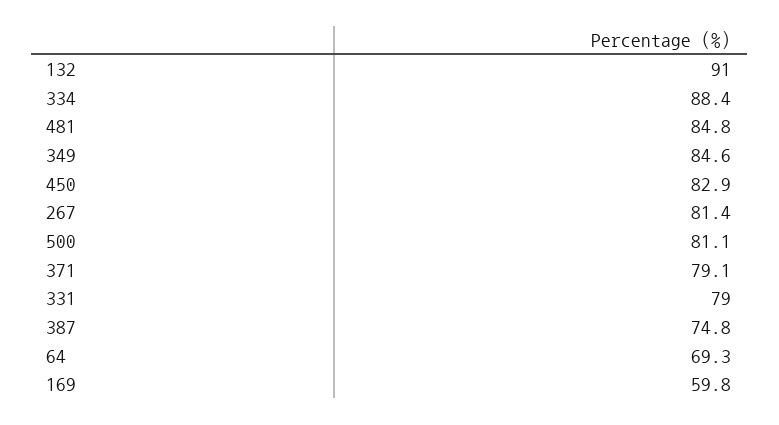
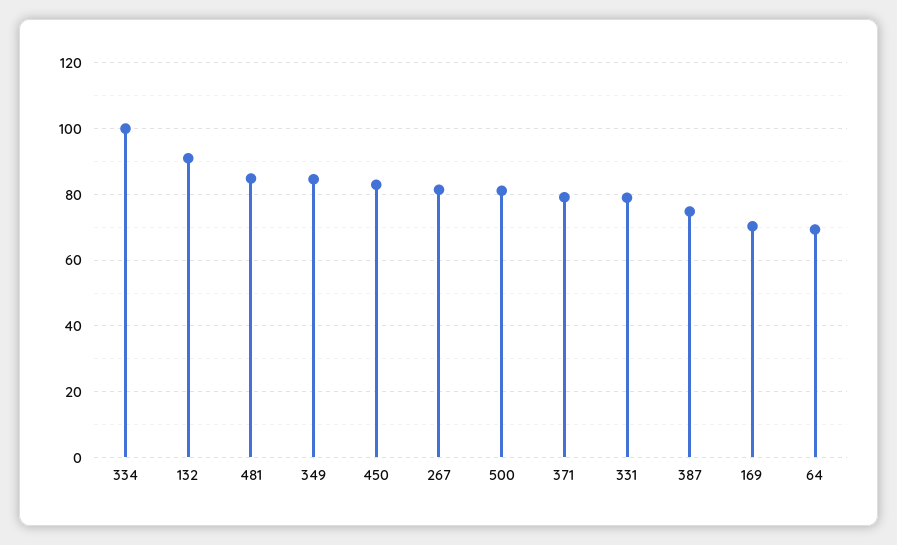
  {
    "132": 91,
-   "334": 88.4,
+   "334": 100,
    "481": 84.8,
    "349": 84.6,
    "450": 82.9,
    "267": 81.4,
    "500": 81.1,
    "371": 79.1,
    "331": 79,
    "387": 74.8,
    "64": 69.3,
-   "169": 59.8
+   "169": 70
  }

